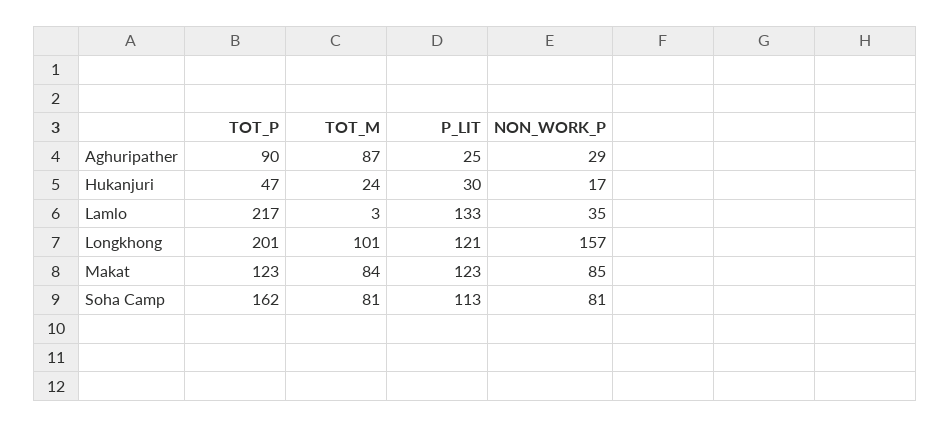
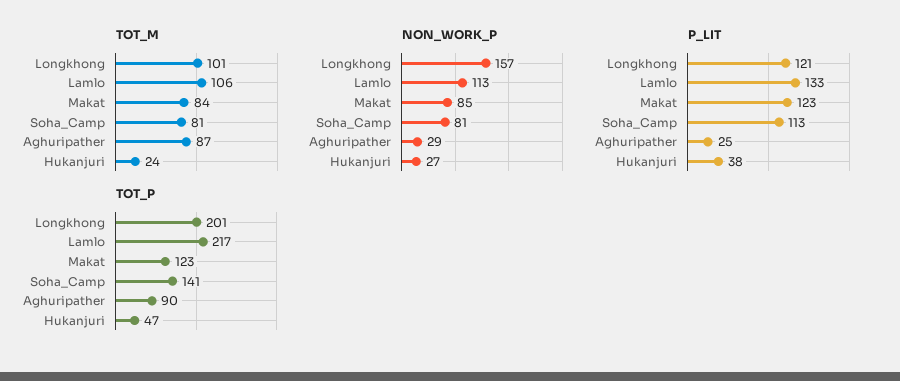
  {
    "TOT_P": {
      "Aghuripather": 90,
      "Hukanjuri": 47,
      "Lamlo": 217,
      "Longkhong": 201,
      "Makat": 123,
-     "Soha Camp": 162
+     "Soha Camp": 141
    },
    "TOT_M": {
      "Aghuripather": 87,
      "Hukanjuri": 24,
-     "Lamlo": 3,
+     "Lamlo": 106,
      "Longkhong": 101,
      "Makat": 84,
      "Soha Camp": 81
    },
    "P_LIT": {
      "Aghuripather": 25,
-     "Hukanjuri": 30,
+     "Hukanjuri": 38,
      "Lamlo": 133,
      "Longkhong": 121,
      "Makat": 123,
      "Soha Camp": 113
    },
    "NON_WORK_P": {
      "Aghuripather": 29,
-     "Hukanjuri": 17,
+     "Hukanjuri": 27,
-     "Lamlo": 35,
+     "Lamlo": 113,
      "Longkhong": 157,
      "Makat": 85,
      "Soha Camp": 81
    }
  }

